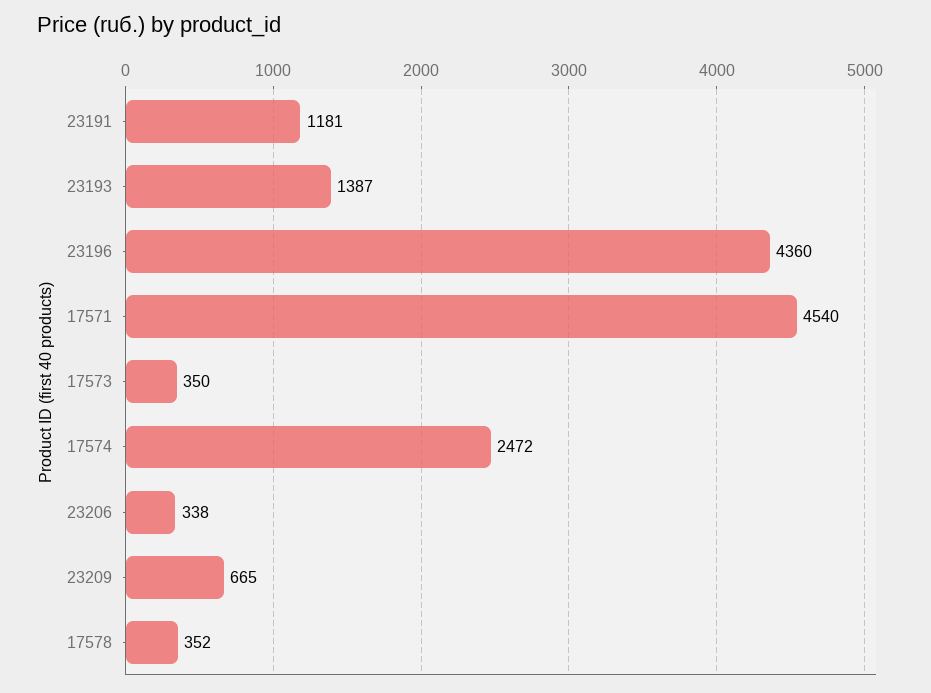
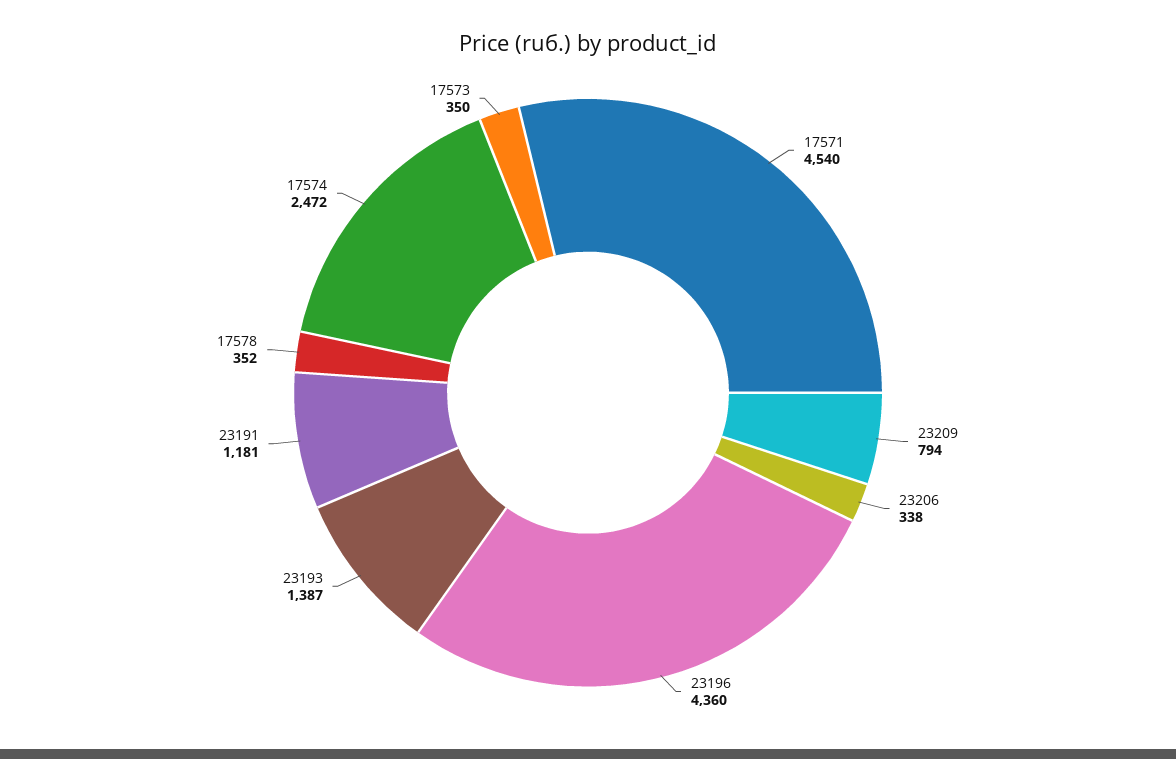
  {
    "23191": 1181,
    "23193": 1387,
    "23196": 4360,
    "17571": 4540,
    "17573": 350,
    "17574": 2472,
    "23206": 338,
-   "23209": 665,
+   "23209": 794,
    "17578": 352
  }

